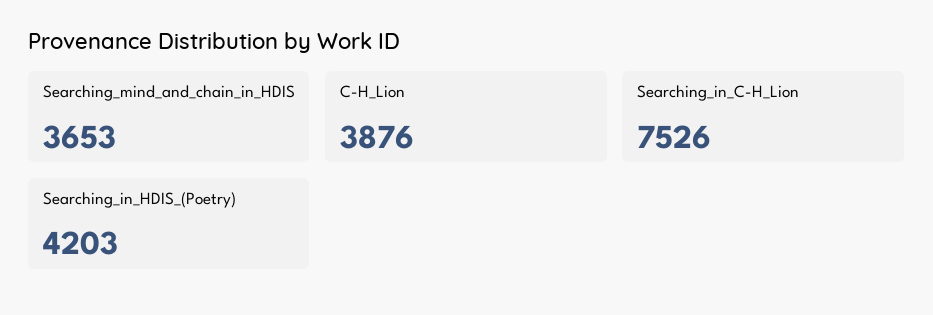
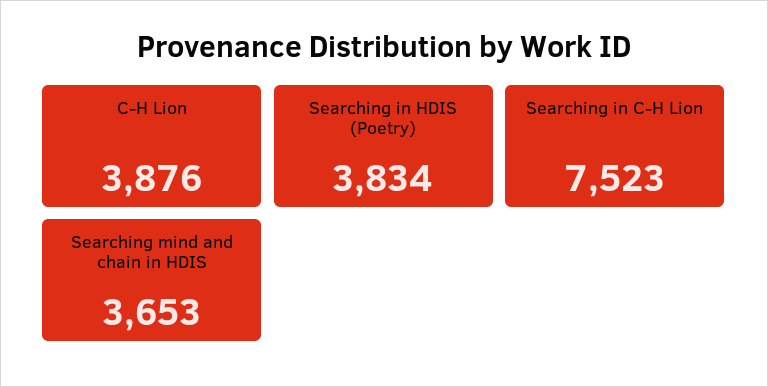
  {
    "Searching_mind_and_chain_in_HDIS": 3653,
    "C-H_Lion": 3876,
-   "Searching_in_C-H_Lion": 7526,
+   "Searching_in_C-H_Lion": 7523,
-   "Searching_in_HDIS_(Poetry)": 4203
+   "Searching_in_HDIS_(Poetry)": 3834
  }

